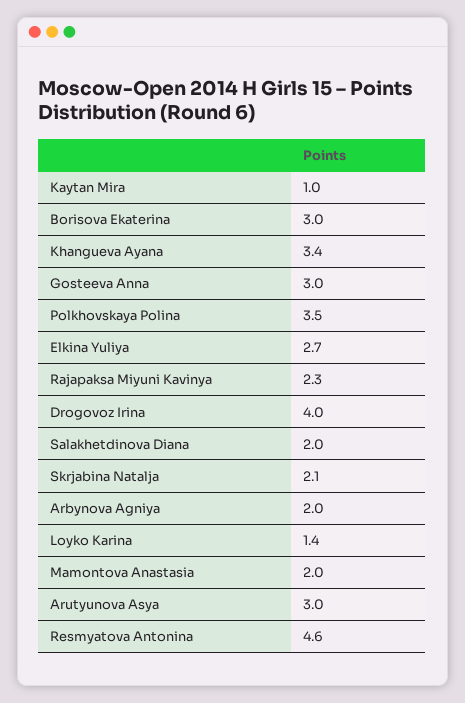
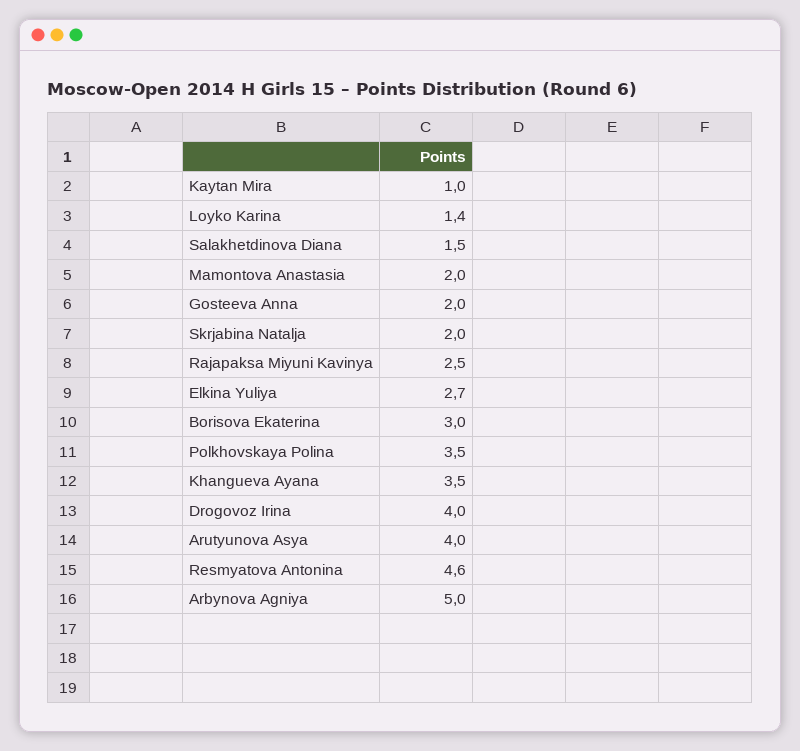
  {
    "Kaytan Mira": 1,
    "Borisova Ekaterina": 3,
-   "Khangueva Ayana": 3.4,
+   "Khangueva Ayana": 3.5,
-   "Gosteeva Anna": 3,
+   "Gosteeva Anna": 2,
    "Polkhovskaya Polina": 3.5,
    "Elkina Yuliya": 2.7,
-   "Rajapaksa Miyuni Kavinya": 2.3,
+   "Rajapaksa Miyuni Kavinya": 2.5,
    "Drogovoz Irina": 4,
-   "Salakhetdinova Diana": 2,
+   "Salakhetdinova Diana": 1.5,
-   "Skrjabina Natalja": 2.1,
+   "Skrjabina Natalja": 2,
-   "Arbynova Agniya": 2,
+   "Arbynova Agniya": 5,
    "Loyko Karina": 1.4,
    "Mamontova Anastasia": 2,
-   "Arutyunova Asya": 3,
+   "Arutyunova Asya": 4,
    "Resmyatova Antonina": 4.6
  }

